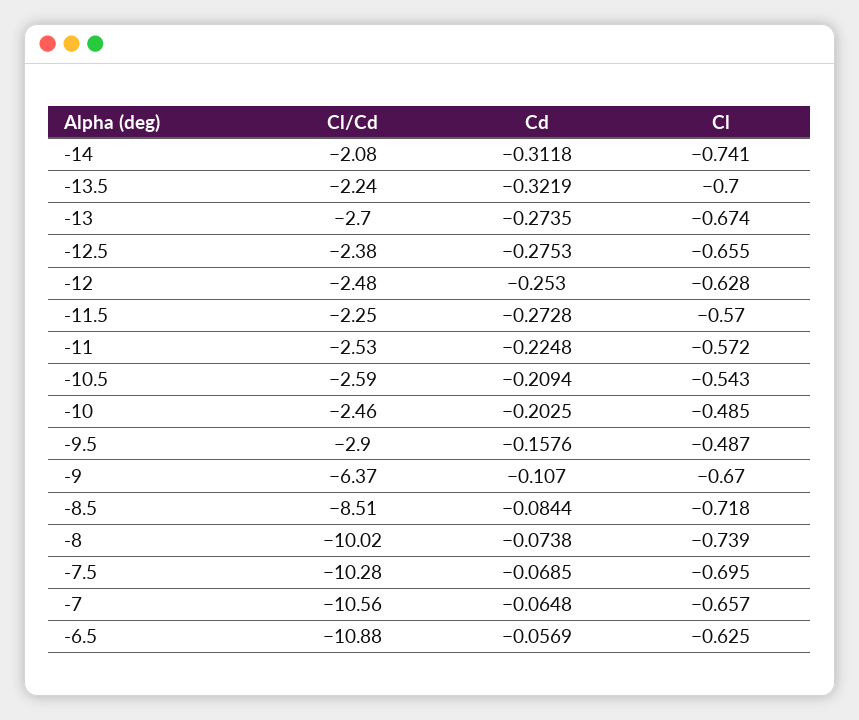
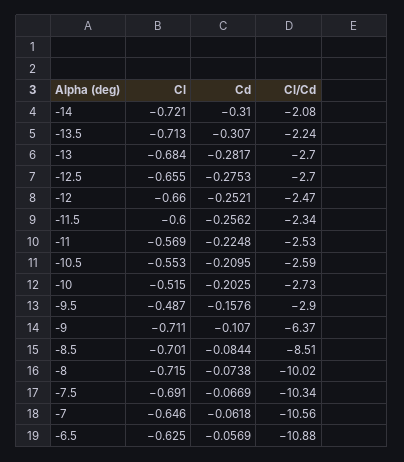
  {
    "Cl/Cd": {
      "-14": -2.08,
      "-13.5": -2.24,
      "-13": -2.7,
-     "-12.5": -2.38,
+     "-12.5": -2.7,
-     "-12": -2.48,
+     "-12": -2.47,
-     "-11.5": -2.25,
+     "-11.5": -2.34,
      "-11": -2.53,
      "-10.5": -2.59,
-     "-10": -2.46,
+     "-10": -2.73,
      "-9.5": -2.9,
      "-9": -6.37,
      "-8.5": -8.51,
      "-8": -10.02,
-     "-7.5": -10.28,
+     "-7.5": -10.34,
      "-7": -10.56,
      "-6.5": -10.88
    },
    "Cd": {
-     "-14": -0.3118,
+     "-14": -0.31,
-     "-13.5": -0.3219,
+     "-13.5": -0.307,
-     "-13": -0.2735,
+     "-13": -0.2817,
      "-12.5": -0.2753,
-     "-12": -0.253,
+     "-12": -0.2521,
-     "-11.5": -0.2728,
+     "-11.5": -0.2562,
      "-11": -0.2248,
-     "-10.5": -0.2094,
+     "-10.5": -0.2095,
      "-10": -0.2025,
      "-9.5": -0.1576,
      "-9": -0.107,
      "-8.5": -0.0844,
      "-8": -0.0738,
-     "-7.5": -0.0685,
+     "-7.5": -0.0669,
-     "-7": -0.0648,
+     "-7": -0.0618,
      "-6.5": -0.0569
    },
    "Cl": {
-     "-14": -0.741,
+     "-14": -0.721,
-     "-13.5": -0.7,
+     "-13.5": -0.713,
-     "-13": -0.674,
+     "-13": -0.684,
      "-12.5": -0.655,
-     "-12": -0.628,
+     "-12": -0.66,
-     "-11.5": -0.57,
+     "-11.5": -0.6,
-     "-11": -0.572,
+     "-11": -0.569,
-     "-10.5": -0.543,
+     "-10.5": -0.553,
-     "-10": -0.485,
+     "-10": -0.515,
      "-9.5": -0.487,
-     "-9": -0.67,
+     "-9": -0.711,
-     "-8.5": -0.718,
+     "-8.5": -0.701,
-     "-8": -0.739,
+     "-8": -0.715,
-     "-7.5": -0.695,
+     "-7.5": -0.691,
-     "-7": -0.657,
+     "-7": -0.646,
      "-6.5": -0.625
    }
  }

